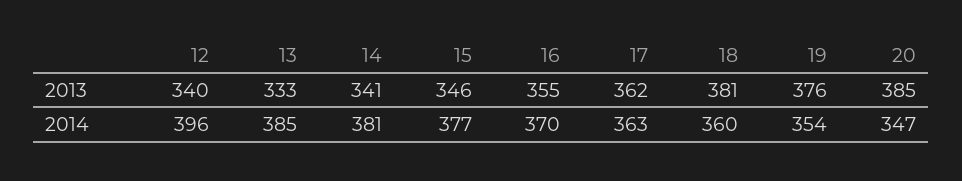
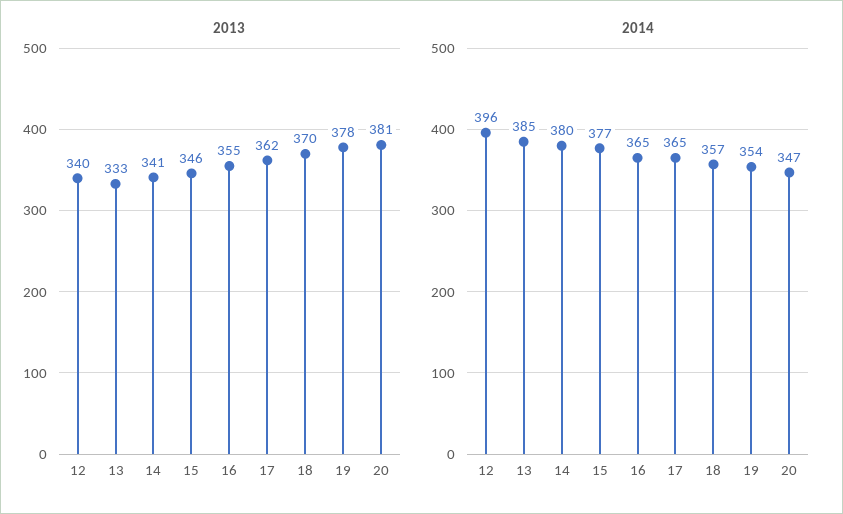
  {
    "2013": {
      "12": 340,
      "13": 333,
      "14": 341,
      "15": 346,
      "16": 355,
      "17": 362,
-     "18": 381,
+     "18": 370,
-     "19": 376,
+     "19": 378,
-     "20": 385
+     "20": 381
    },
    "2014": {
      "12": 396,
      "13": 385,
-     "14": 381,
+     "14": 380,
      "15": 377,
-     "16": 370,
+     "16": 365,
-     "17": 363,
+     "17": 365,
-     "18": 360,
+     "18": 357,
      "19": 354,
      "20": 347
    }
  }

